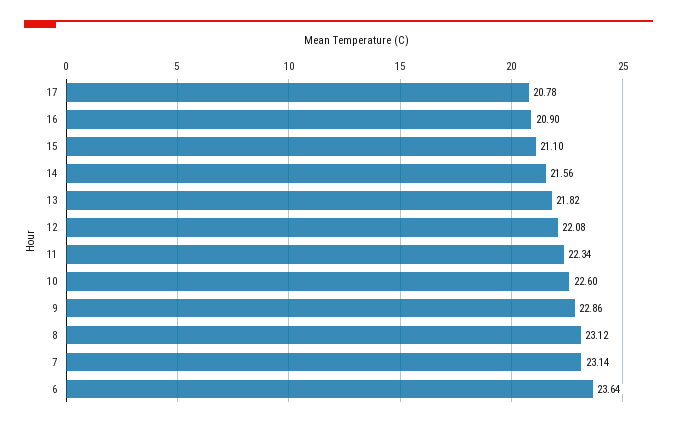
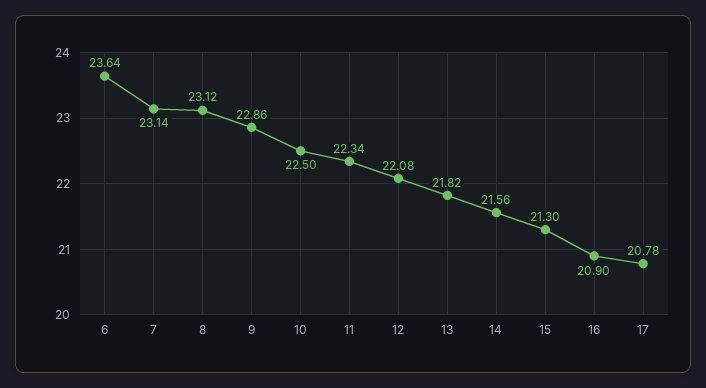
  {
    "17": 20.78,
    "16": 20.9,
-   "15": 21.1,
+   "15": 21.3,
    "14": 21.56,
    "13": 21.82,
    "12": 22.08,
    "11": 22.34,
-   "10": 22.6,
+   "10": 22.5,
    "9": 22.86,
    "8": 23.12,
    "7": 23.14,
    "6": 23.64
  }

